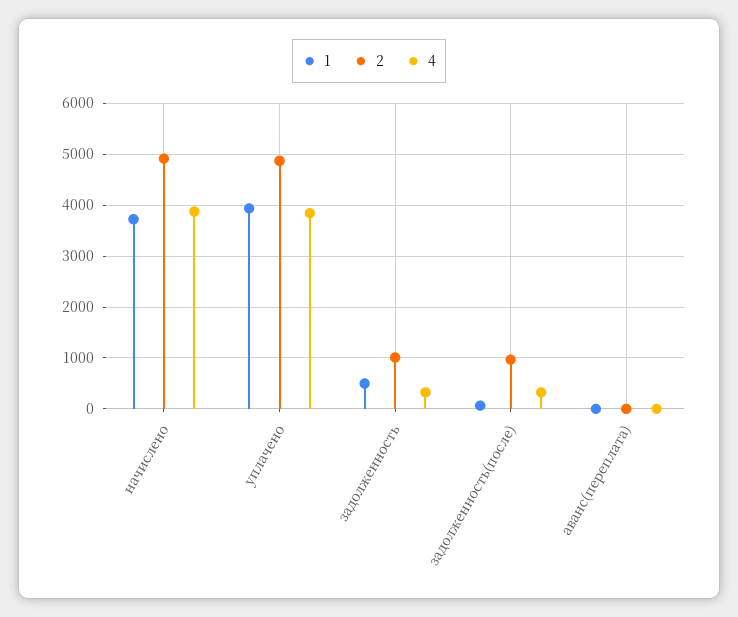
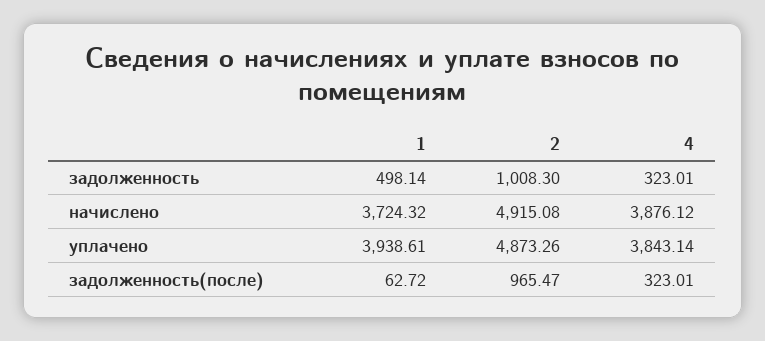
  {
    "1": {
      "начислено": 3724.32,
      "уплачено": 3938.61,
      "задолженность": 498.14,
-     "задолженность(после)": 62.72,
+     "задолженность(после)": 62.72
-     "аванс(переплата)": 0
    },
    "2": {
      "начислено": 4915.08,
      "уплачено": 4873.26,
      "задолженность": 1008.3,
-     "задолженность(после)": 965.47,
+     "задолженность(после)": 965.47
-     "аванс(переплата)": 0
    },
    "4": {
      "начислено": 3876.12,
      "уплачено": 3843.14,
      "задолженность": 323.01,
-     "задолженность(после)": 323.01,
+     "задолженность(после)": 323.01
-     "аванс(переплата)": 0
    }
  }

